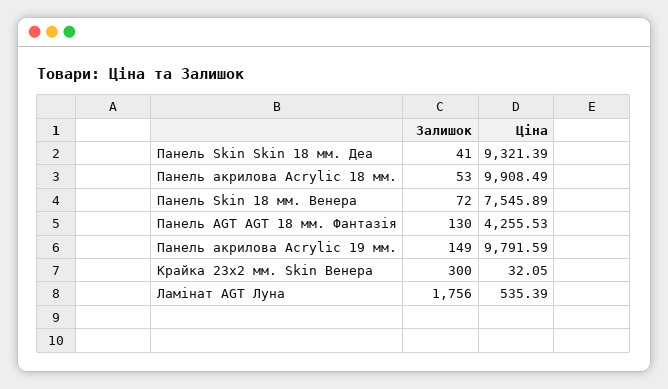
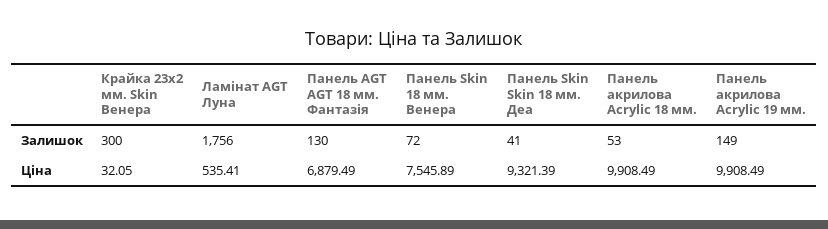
  {
    "Залишок": {
      "Панель Skin Skin 18 мм. Деа": 41,
      "Панель акрилова Acrylic 18 мм.": 53,
      "Панель Skin 18 мм. Венера": 72,
      "Панель AGT AGT 18 мм. Фантазія": 130,
      "Панель акрилова Acrylic 19 мм.": 149,
      "Крайка 23x2 мм. Skin Венера": 300,
      "Ламінат AGT Луна": 1756
    },
    "Ціна": {
      "Панель Skin Skin 18 мм. Деа": 9321.39,
      "Панель акрилова Acrylic 18 мм.": 9908.49,
      "Панель Skin 18 мм. Венера": 7545.89,
-     "Панель AGT AGT 18 мм. Фантазія": 4255.53,
+     "Панель AGT AGT 18 мм. Фантазія": 6879.49,
-     "Панель акрилова Acrylic 19 мм.": 9791.59,
+     "Панель акрилова Acrylic 19 мм.": 9908.49,
      "Крайка 23x2 мм. Skin Венера": 32.05,
-     "Ламінат AGT Луна": 535.39
+     "Ламінат AGT Луна": 535.41
    }
  }

